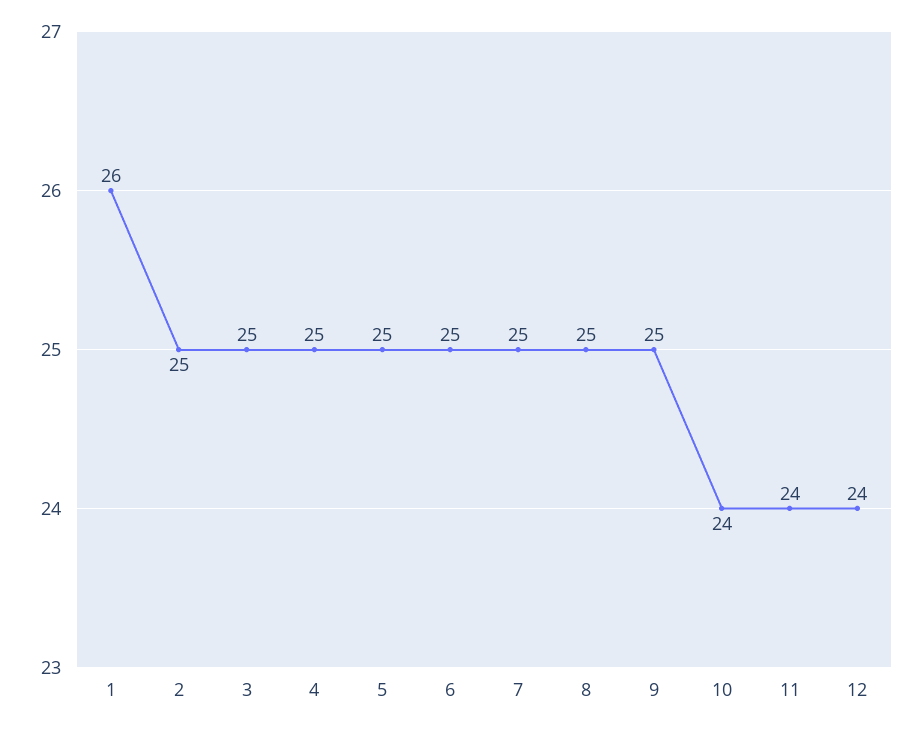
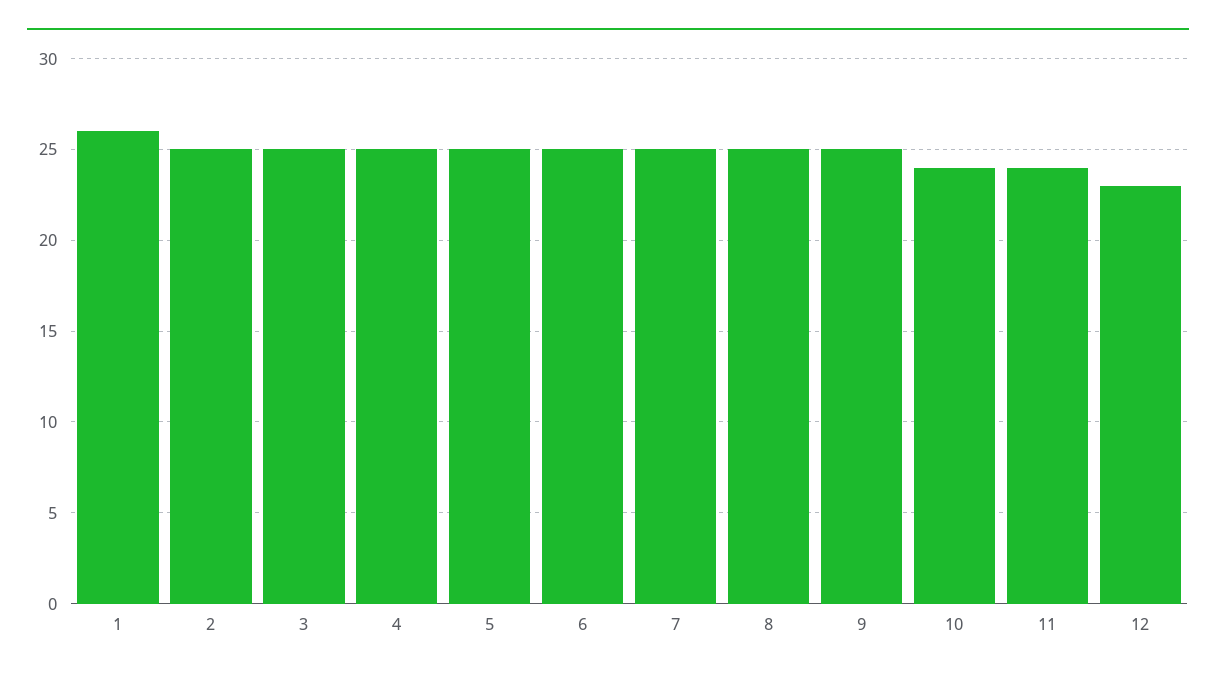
  {
    "1": 26,
    "2": 25,
    "3": 25,
    "4": 25,
    "5": 25,
    "6": 25,
    "7": 25,
    "8": 25,
    "9": 25,
    "10": 24,
    "11": 24,
-   "12": 24
+   "12": 23
  }

